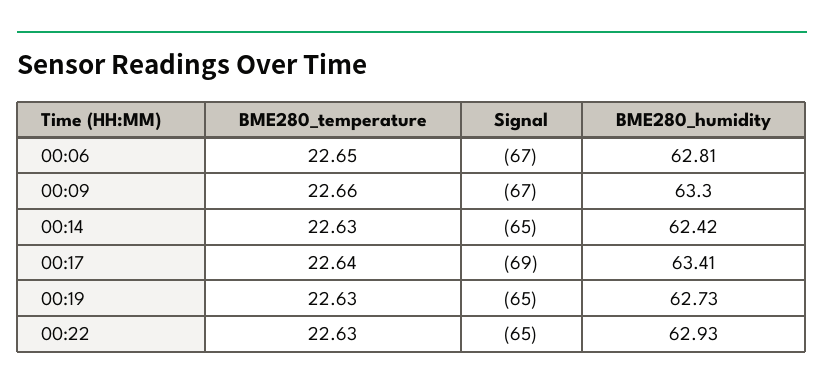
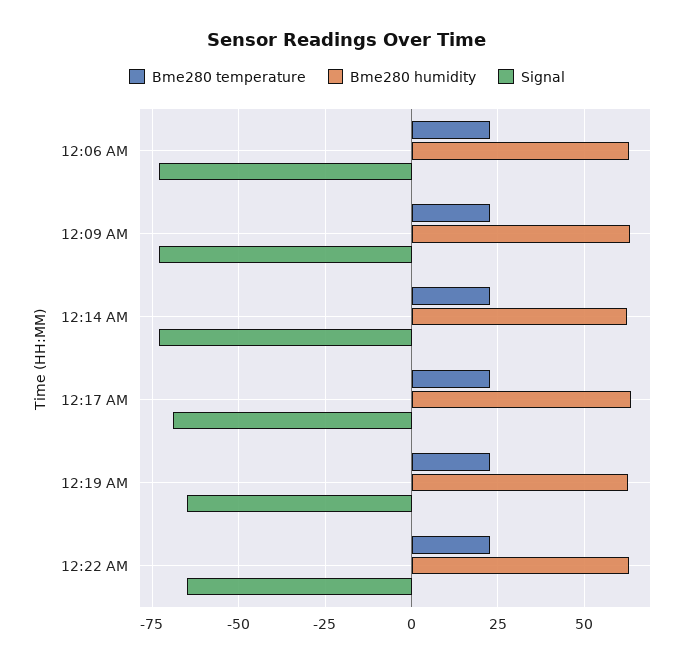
  {
    "BME280_temperature": {
      "00:06": 22.65,
      "00:09": 22.66,
      "00:14": 22.63,
      "00:17": 22.64,
      "00:19": 22.63,
      "00:22": 22.63
    },
    "Signal": {
-     "00:06": -67,
+     "00:06": -72.5,
-     "00:09": -67,
+     "00:09": -72.5,
-     "00:14": -65,
+     "00:14": -72.5,
      "00:17": -69,
      "00:19": -65,
      "00:22": -65
    },
    "BME280_humidity": {
      "00:06": 62.81,
      "00:09": 63.3,
      "00:14": 62.42,
      "00:17": 63.41,
      "00:19": 62.73,
      "00:22": 62.93
    }
  }

